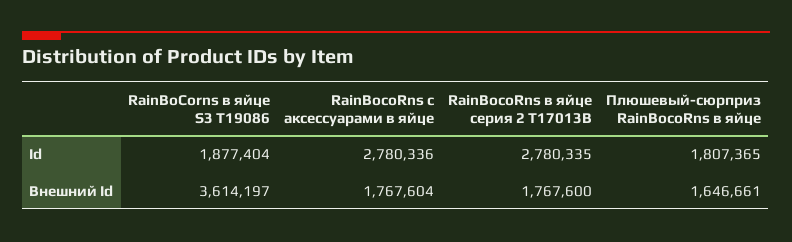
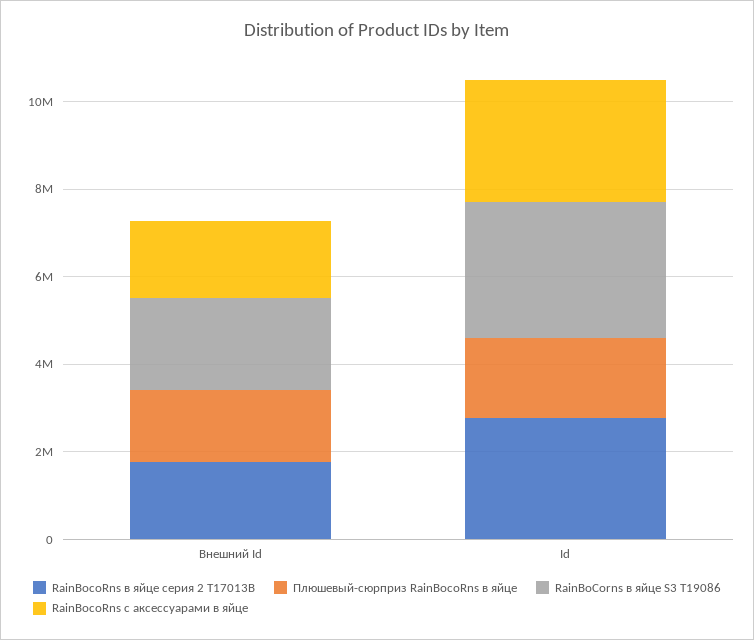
  {
    "RainBoCorns в яйце S3 Т19086": {
-     "Id": 1877404,
+     "Id": 3000000,
-     "Внешний Id": 3614197
+     "Внешний Id": 2000000
    },
    "RainBocoRns с аксессуарами в яйце": {
      "Id": 2780336,
      "Внешний Id": 1767604
    },
    "RainBocoRns в яйце серия 2 T17013B": {
      "Id": 2780335,
      "Внешний Id": 1767600
    },
    "Плюшевый-сюрприз RainBocoRns в яйце": {
      "Id": 1807365,
      "Внешний Id": 1646661
    }
  }

